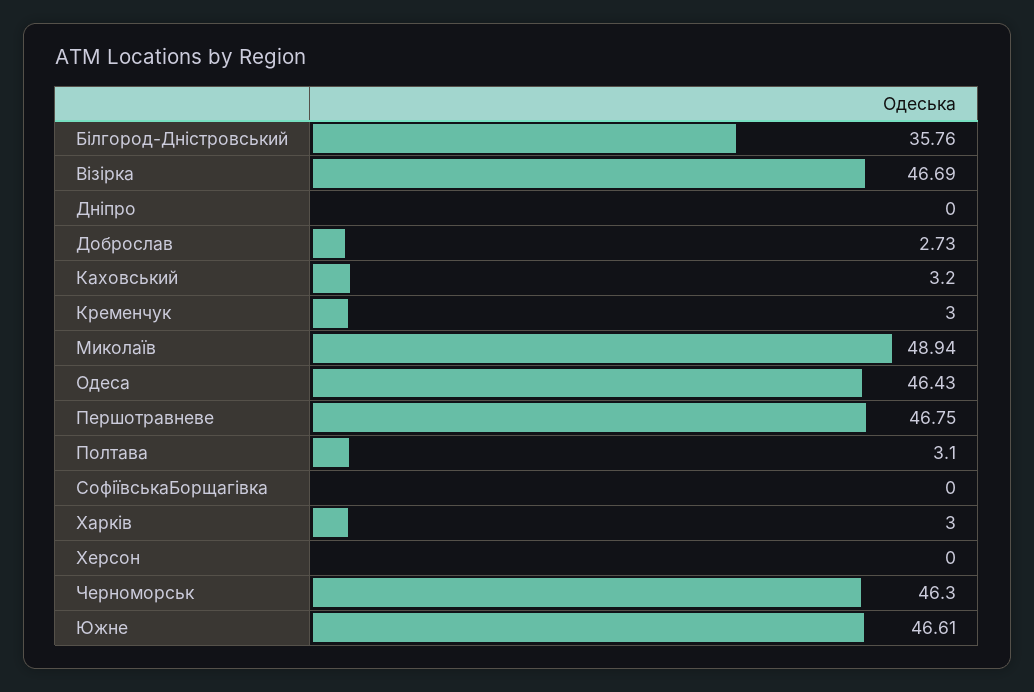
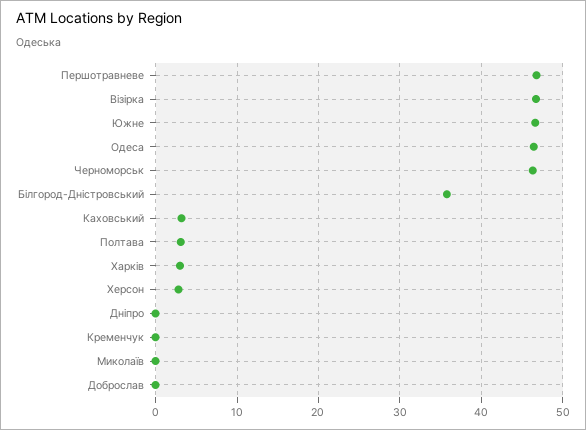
  {
    "Білгород-Дністровський": 35.76,
    "Візірка": 46.69,
    "Дніпро": 0,
-   "Доброслав": 2.73,
+   "Доброслав": 0,
    "Каховський": 3.2,
-   "Кременчук": 3,
+   "Кременчук": 0,
-   "Миколаїв": 48.94,
+   "Миколаїв": 0,
    "Одеса": 46.43,
    "Першотравневе": 46.75,
    "Полтава": 3.1,
-   "СофіївськаБорщагівка": 0,
    "Харків": 3,
-   "Херсон": 0,
+   "Херсон": 3,
    "Черноморськ": 46.3,
    "Южне": 46.61
  }

